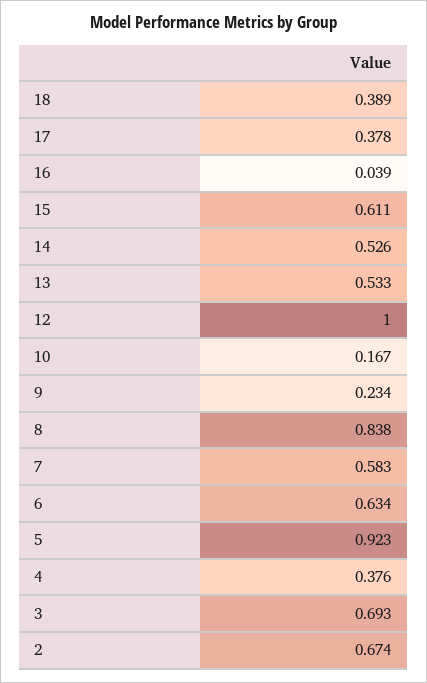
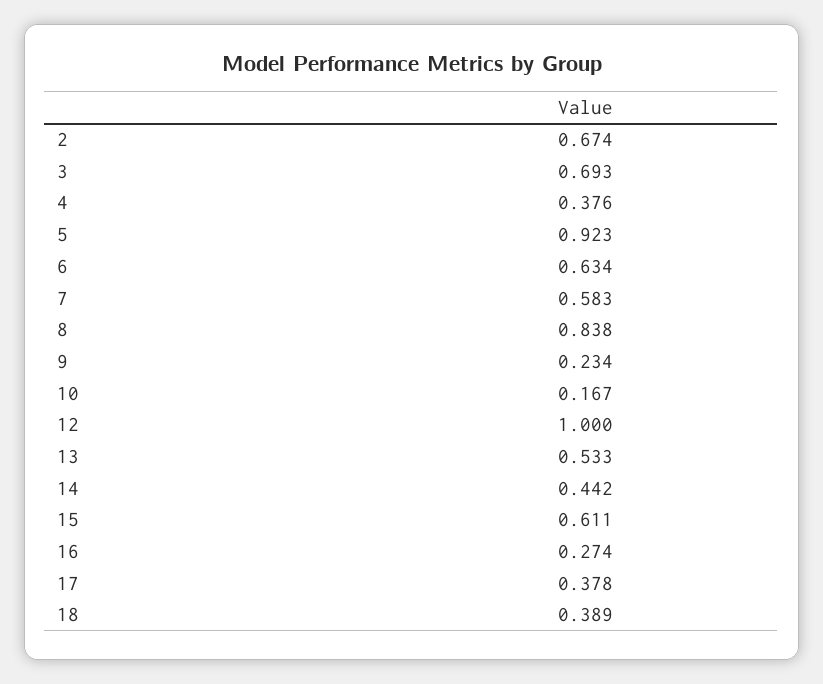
  {
    "18": 0.389,
    "17": 0.378,
-   "16": 0.039,
+   "16": 0.274,
    "15": 0.611,
-   "14": 0.526,
+   "14": 0.442,
    "13": 0.533,
    "12": 1,
    "10": 0.167,
    "9": 0.234,
    "8": 0.838,
    "7": 0.583,
    "6": 0.634,
    "5": 0.923,
    "4": 0.376,
    "3": 0.693,
    "2": 0.674
  }

